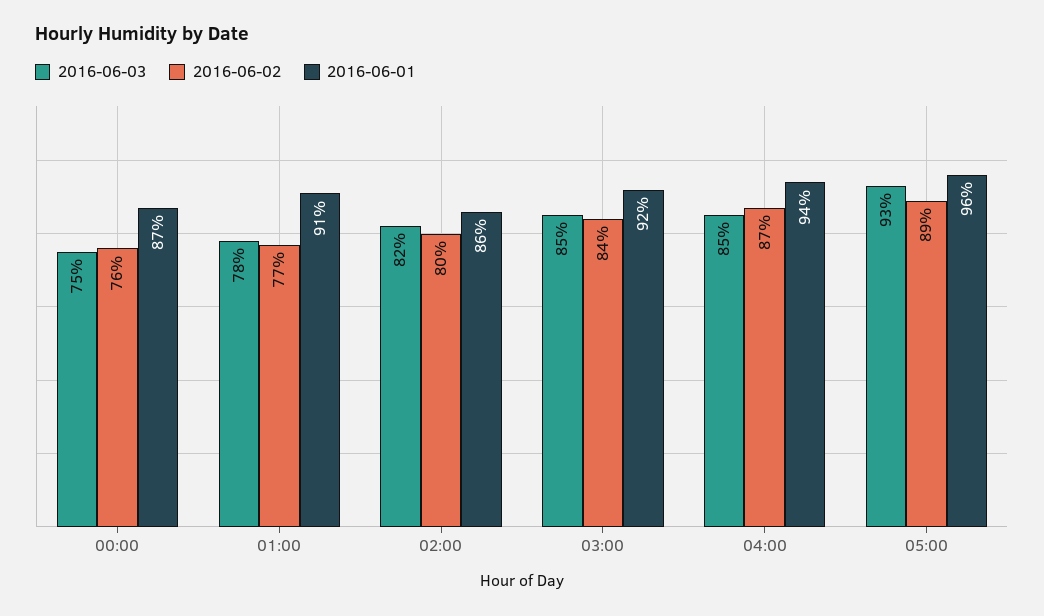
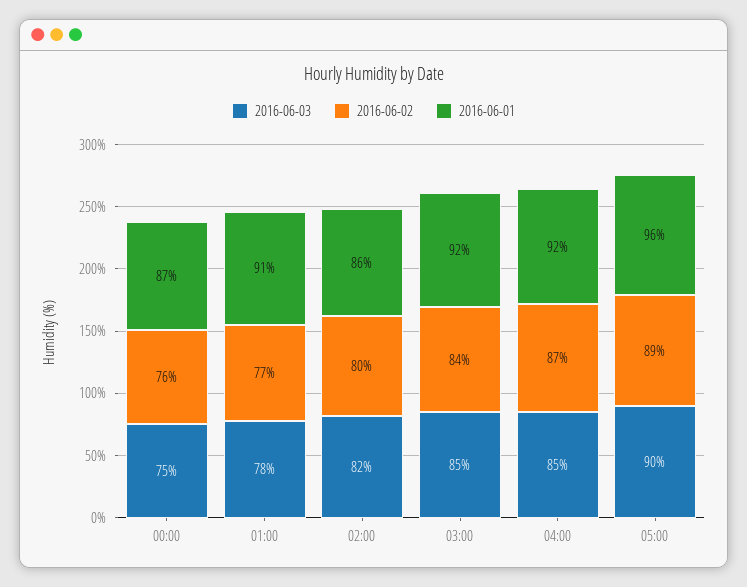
  {
    "2016-06-03": {
      "00:00": 75,
      "01:00": 78,
      "02:00": 82,
      "03:00": 85,
      "04:00": 85,
-     "05:00": 93
+     "05:00": 90
    },
    "2016-06-02": {
      "00:00": 76,
      "01:00": 77,
      "02:00": 80,
      "03:00": 84,
      "04:00": 87,
      "05:00": 89
    },
    "2016-06-01": {
      "00:00": 87,
      "01:00": 91,
      "02:00": 86,
      "03:00": 92,
-     "04:00": 94,
+     "04:00": 92,
      "05:00": 96
    }
  }

